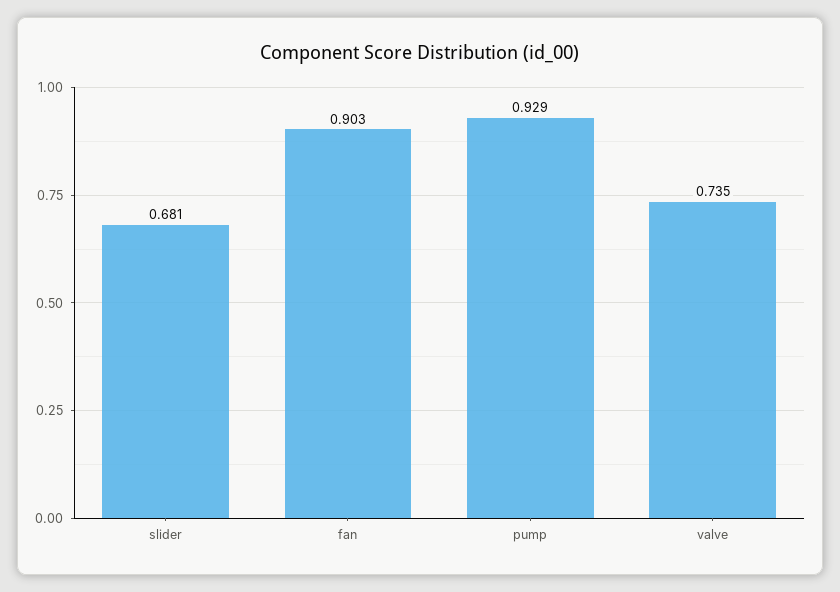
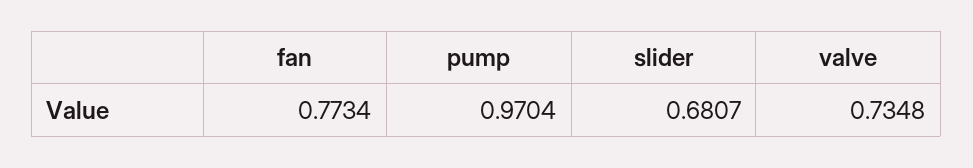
  {
    "slider": 0.6807,
-   "fan": 0.903,
+   "fan": 0.7734,
-   "pump": 0.929,
+   "pump": 0.9704,
    "valve": 0.7348
  }

